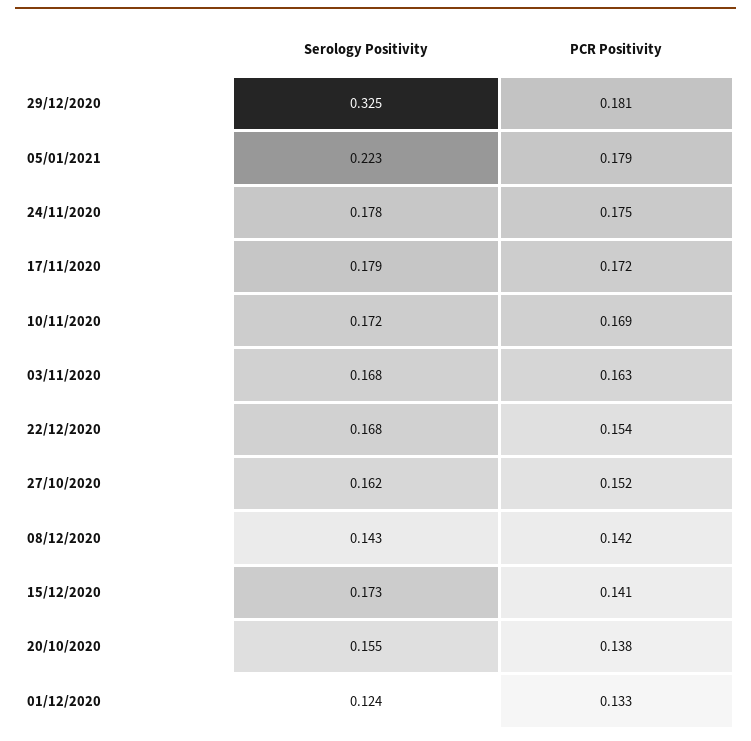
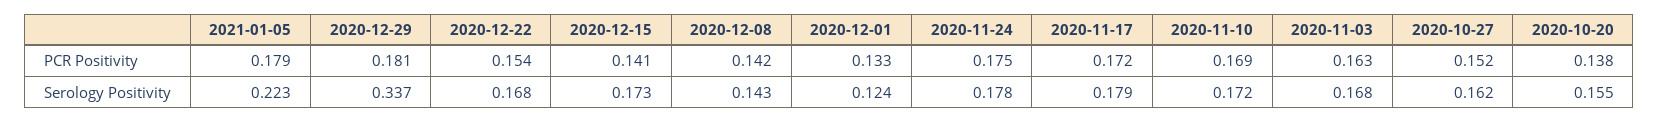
  {
    "Serology Positivity": {
-     "29/12/2020": 0.325,
+     "29/12/2020": 0.337,
      "05/01/2021": 0.223,
      "24/11/2020": 0.178,
      "17/11/2020": 0.179,
      "10/11/2020": 0.172,
      "03/11/2020": 0.168,
      "22/12/2020": 0.168,
      "27/10/2020": 0.162,
      "08/12/2020": 0.143,
      "15/12/2020": 0.173,
      "20/10/2020": 0.155,
      "01/12/2020": 0.124
    },
    "PCR Positivity": {
      "29/12/2020": 0.181,
      "05/01/2021": 0.179,
      "24/11/2020": 0.175,
      "17/11/2020": 0.172,
      "10/11/2020": 0.169,
      "03/11/2020": 0.163,
      "22/12/2020": 0.154,
      "27/10/2020": 0.152,
      "08/12/2020": 0.142,
      "15/12/2020": 0.141,
      "20/10/2020": 0.138,
      "01/12/2020": 0.133
    }
  }

